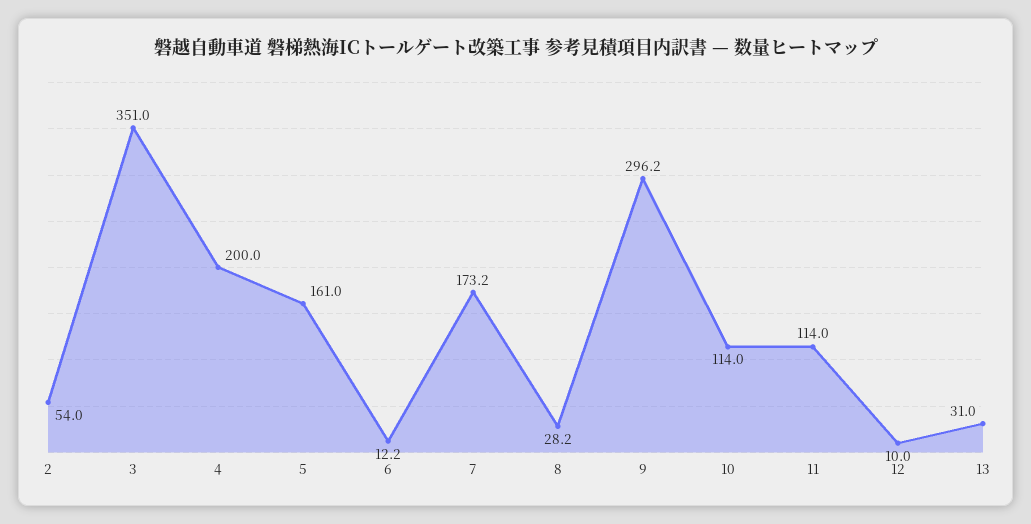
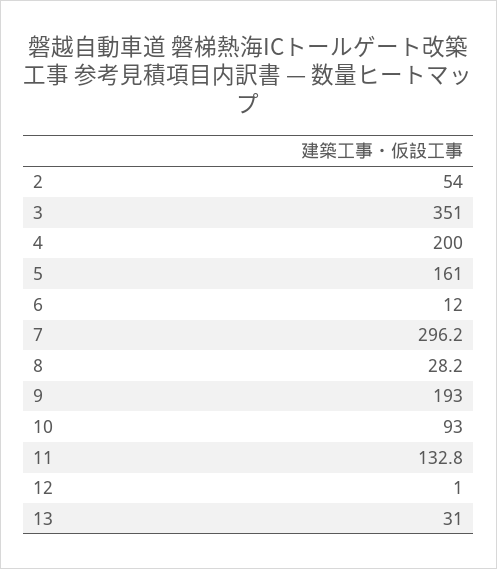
  {
    "2": 54,
    "3": 351,
    "4": 200,
    "5": 161,
-   "6": 12.2,
+   "6": 12,
-   "7": 173.2,
+   "7": 296.2,
    "8": 28.2,
-   "9": 296.2,
+   "9": 193,
-   "10": 114,
+   "10": 93,
-   "11": 114,
+   "11": 132.8,
-   "12": 10,
+   "12": 1,
    "13": 31
  }

